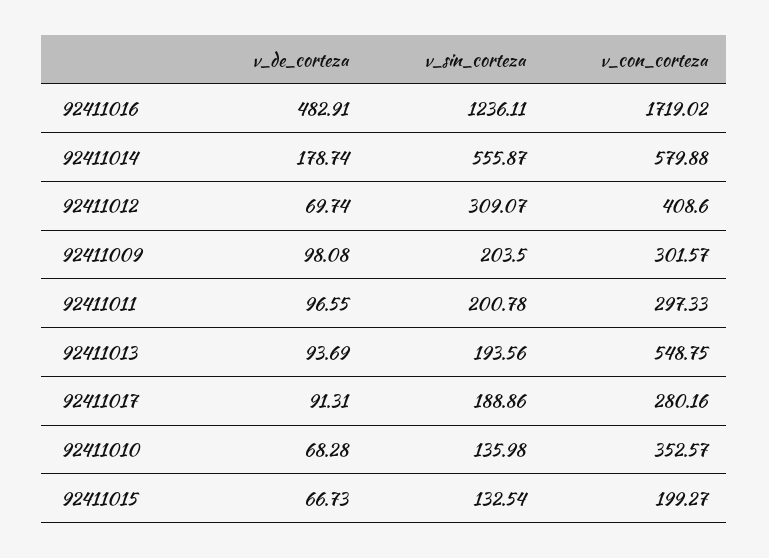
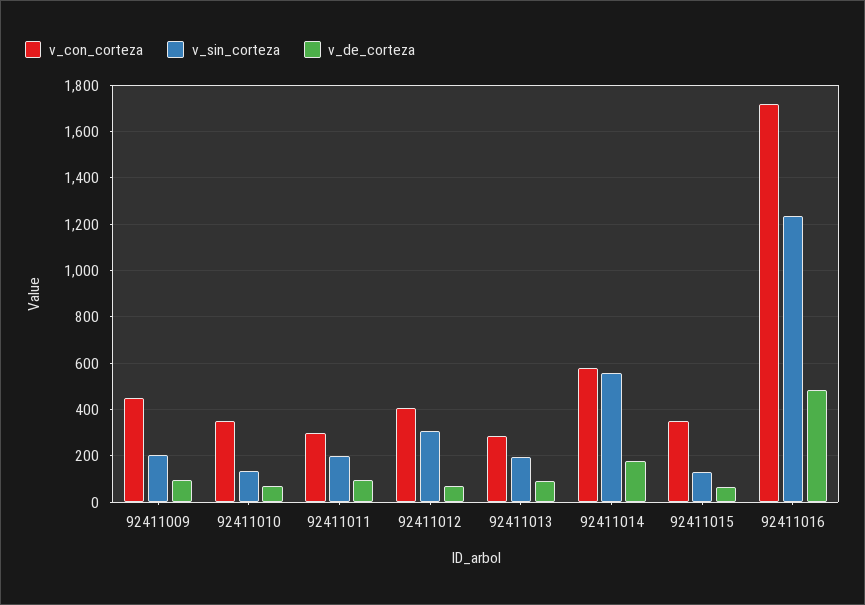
  {
    "v_de_corteza": {
      "92411016": 482.91,
      "92411014": 178.74,
      "92411012": 69.74,
      "92411009": 98.08,
      "92411011": 96.55,
      "92411013": 93.69,
-     "92411017": 91.31,
      "92411010": 68.28,
      "92411015": 66.73
    },
    "v_sin_corteza": {
      "92411016": 1236.11,
      "92411014": 555.87,
      "92411012": 309.07,
      "92411009": 203.5,
      "92411011": 200.78,
      "92411013": 193.56,
-     "92411017": 188.86,
      "92411010": 135.98,
      "92411015": 132.54
    },
    "v_con_corteza": {
      "92411016": 1719.02,
      "92411014": 579.88,
      "92411012": 408.6,
-     "92411009": 301.57,
+     "92411009": 450,
      "92411011": 297.33,
-     "92411013": 548.75,
+     "92411013": 300,
-     "92411017": 280.16,
      "92411010": 352.57,
-     "92411015": 199.27
+     "92411015": 350
    }
  }

